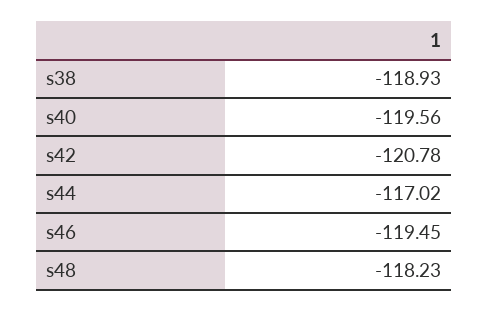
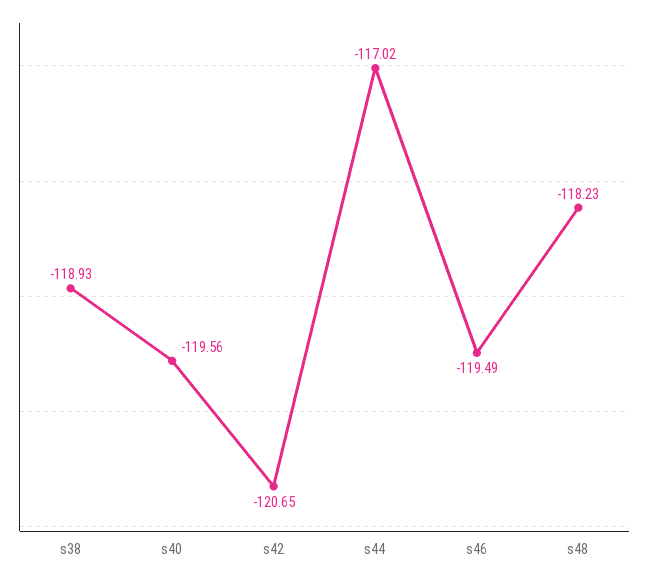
  {
    "s38": -118.93,
    "s40": -119.56,
-   "s42": -120.78,
+   "s42": -120.65,
    "s44": -117.02,
-   "s46": -119.45,
+   "s46": -119.49,
    "s48": -118.23
  }

